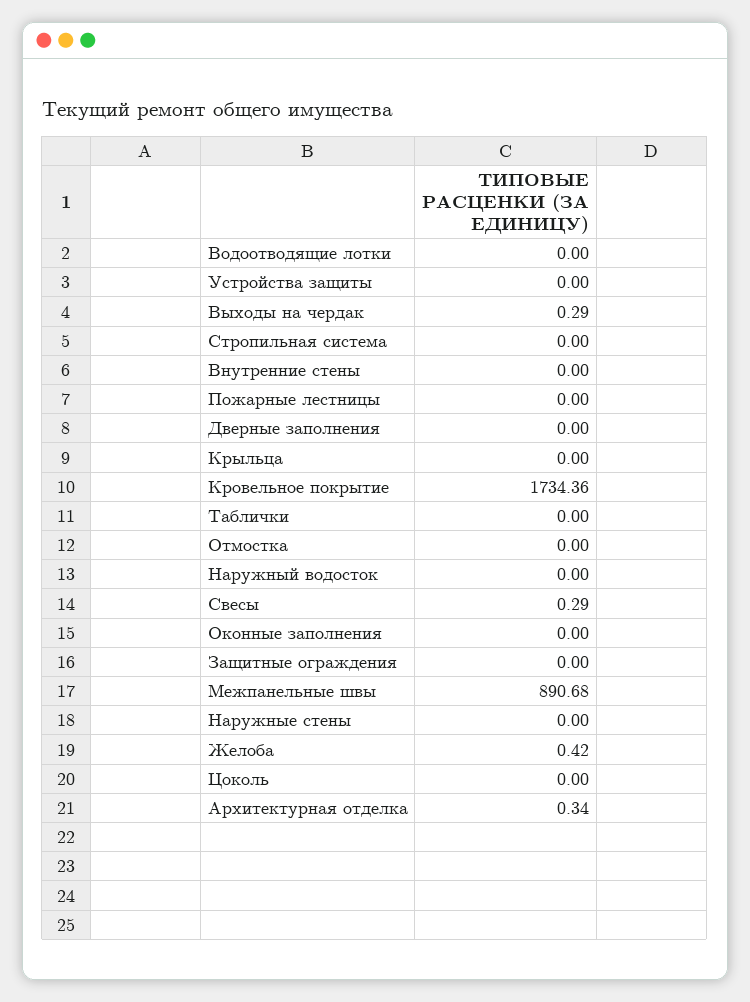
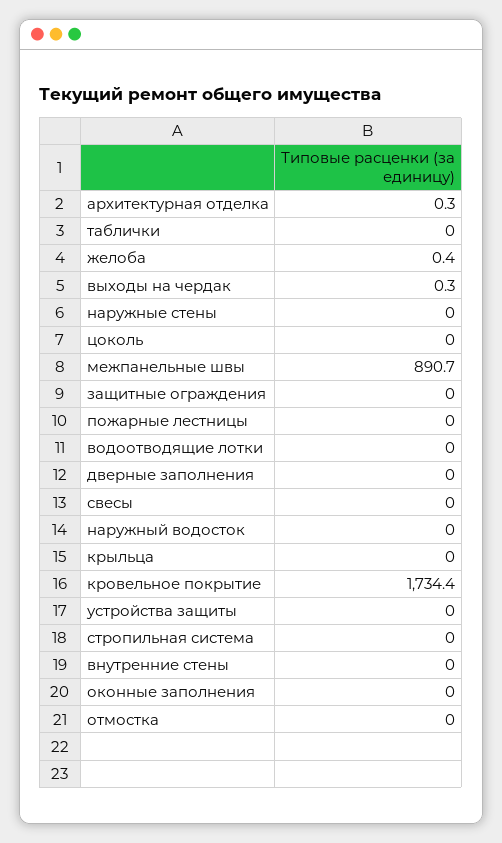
  {
    "Водоотводящие лотки": 0,
    "Устройства защиты": 0,
    "Выходы на чердак": 0.29,
    "Стропильная система": 0,
    "Внутренние стены": 0,
    "Пожарные лестницы": 0,
    "Дверные заполнения": 0,
    "Крыльца": 0,
    "Кровельное покрытие": 1734.36,
    "Таблички": 0,
    "Отмостка": 0,
    "Наружный водосток": 0,
-   "Свесы": 0.29,
+   "Свесы": 0,
    "Оконные заполнения": 0,
    "Защитные ограждения": 0,
    "Межпанельные швы": 890.68,
    "Наружные стены": 0,
    "Желоба": 0.42,
    "Цоколь": 0,
    "Архитектурная отделка": 0.34
  }

